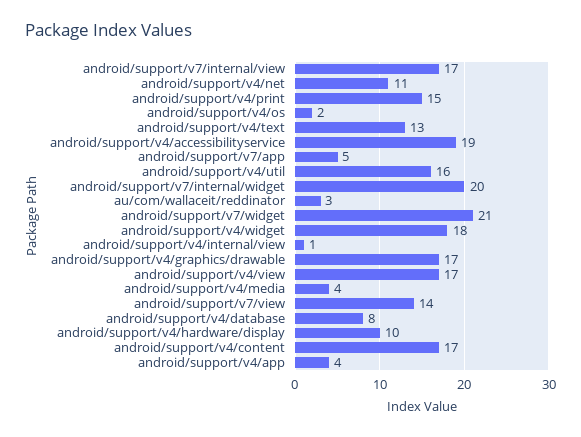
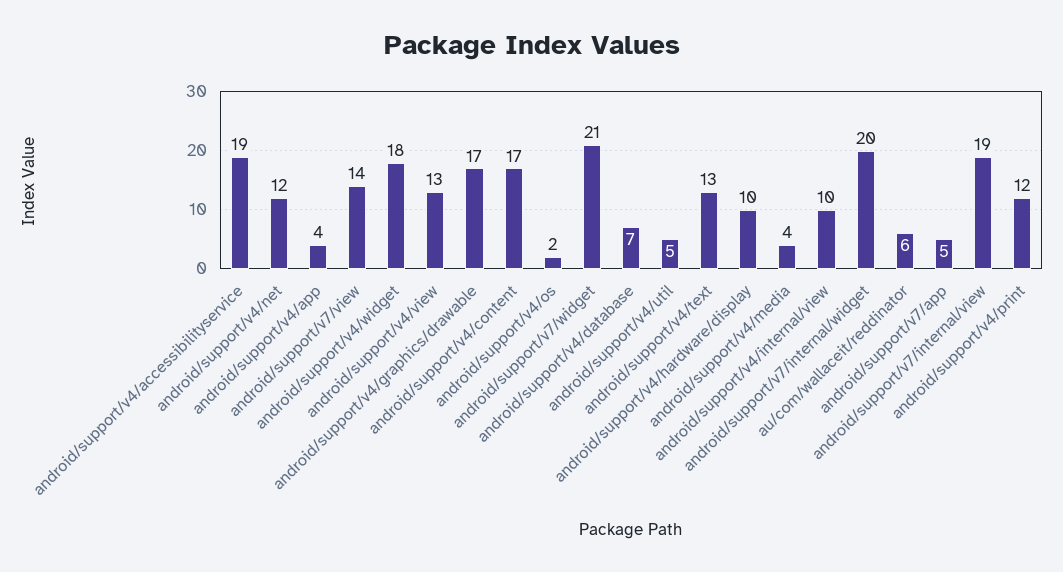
  {
-   "android/support/v7/internal/view": 17,
+   "android/support/v7/internal/view": 19,
-   "android/support/v4/net": 11,
+   "android/support/v4/net": 12,
-   "android/support/v4/print": 15,
+   "android/support/v4/print": 12,
    "android/support/v4/os": 2,
    "android/support/v4/text": 13,
    "android/support/v4/accessibilityservice": 19,
    "android/support/v7/app": 5,
-   "android/support/v4/util": 16,
+   "android/support/v4/util": 5,
    "android/support/v7/internal/widget": 20,
-   "au/com/wallaceit/reddinator": 3,
+   "au/com/wallaceit/reddinator": 6,
    "android/support/v7/widget": 21,
    "android/support/v4/widget": 18,
-   "android/support/v4/internal/view": 1,
+   "android/support/v4/internal/view": 10,
    "android/support/v4/graphics/drawable": 17,
-   "android/support/v4/view": 17,
+   "android/support/v4/view": 13,
    "android/support/v4/media": 4,
    "android/support/v7/view": 14,
-   "android/support/v4/database": 8,
+   "android/support/v4/database": 7,
    "android/support/v4/hardware/display": 10,
    "android/support/v4/content": 17,
    "android/support/v4/app": 4
  }

